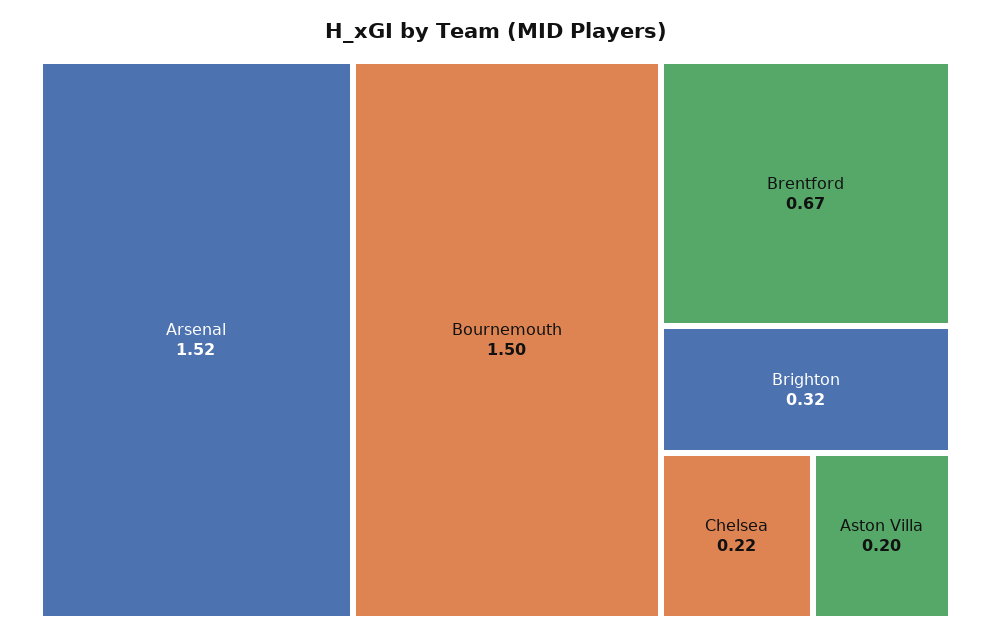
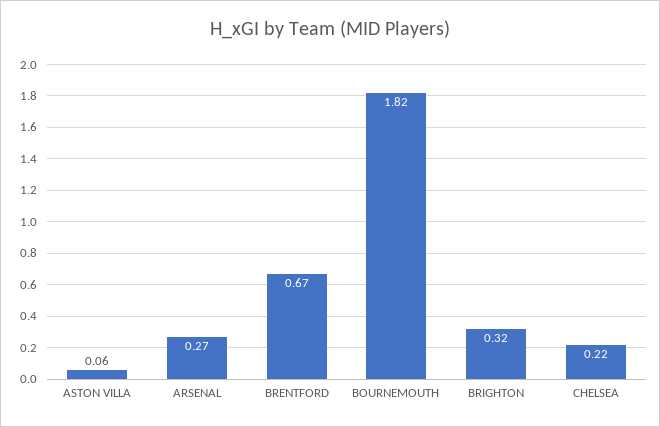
  {
-   "Arsenal": 1.52,
+   "Arsenal": 0.27,
-   "Bournemouth": 1.5,
+   "Bournemouth": 1.82,
    "Brentford": 0.67,
    "Brighton": 0.32,
    "Chelsea": 0.22,
-   "Aston Villa": 0.2
+   "Aston Villa": 0.06
  }

